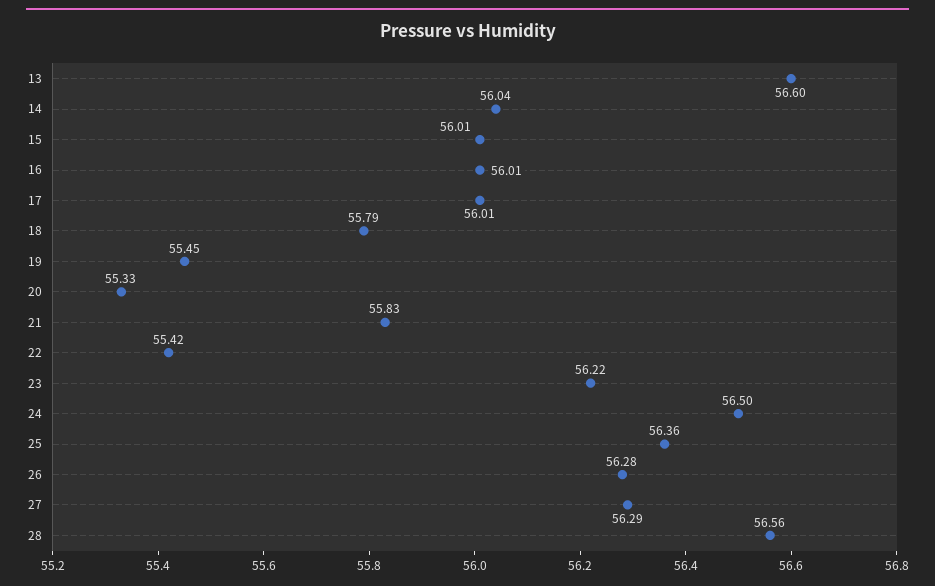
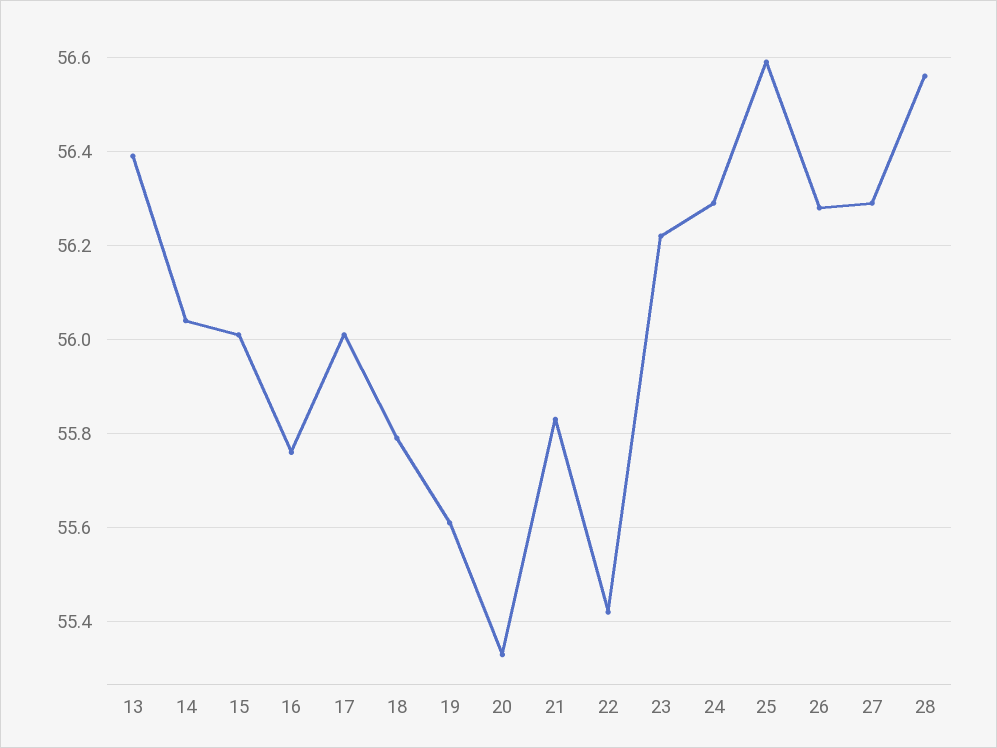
  {
-   "13": 56.6,
+   "13": 56.4,
    "14": 56.04,
    "15": 56.01,
-   "16": 56.01,
+   "16": 55.75,
    "17": 56.01,
    "18": 55.79,
-   "19": 55.45,
+   "19": 55.6,
    "20": 55.33,
    "21": 55.83,
    "22": 55.42,
    "23": 56.22,
-   "24": 56.5,
+   "24": 56.3,
-   "25": 56.36,
+   "25": 56.6,
    "26": 56.28,
    "27": 56.29,
    "28": 56.56
  }

